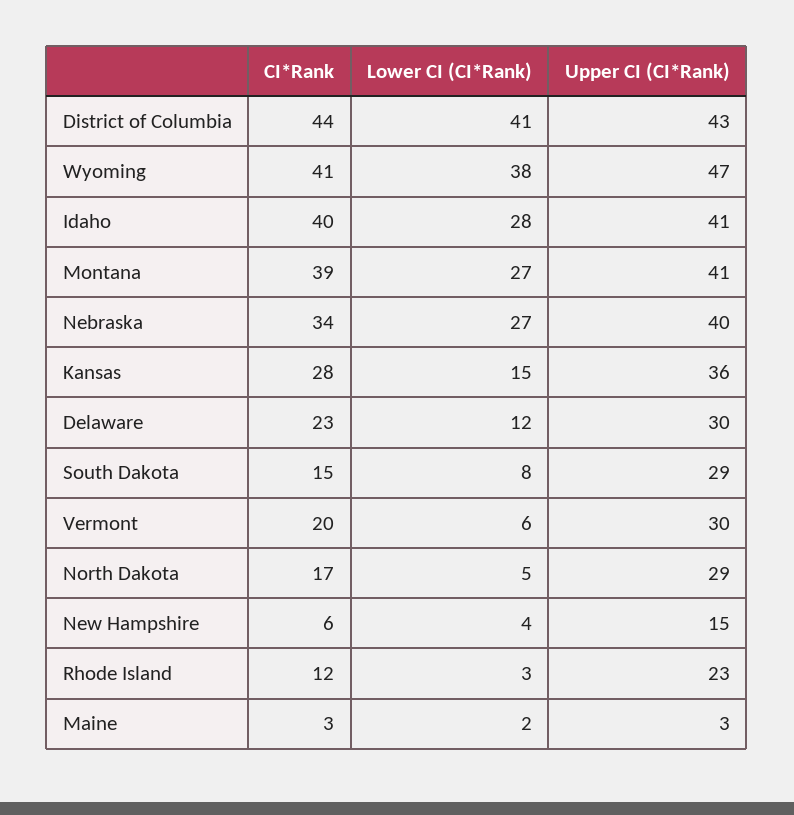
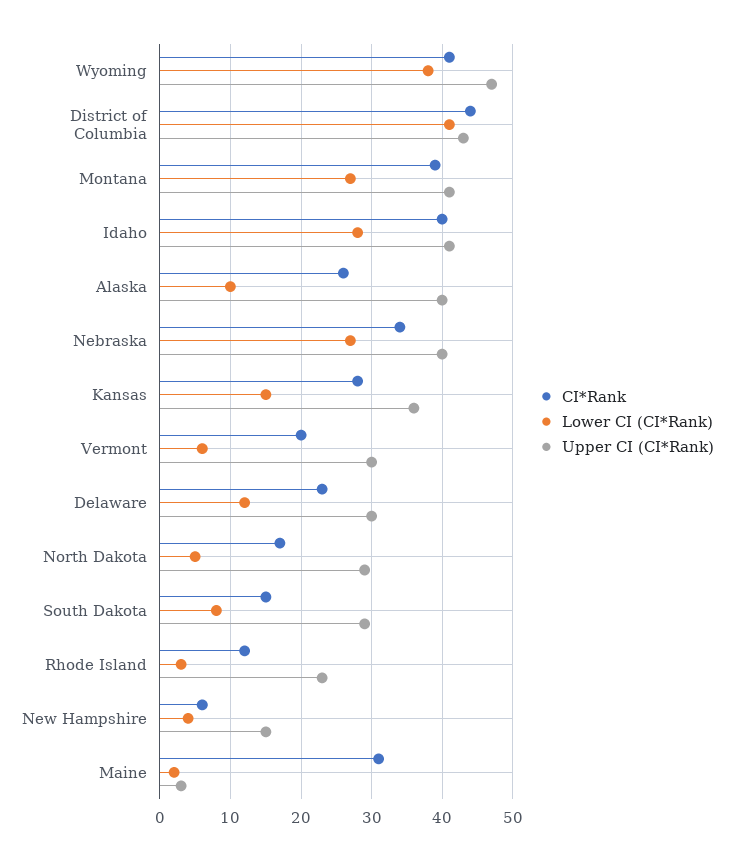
  {
    "CI*Rank": {
      "District of Columbia": 44,
      "Wyoming": 41,
      "Idaho": 40,
      "Montana": 39,
      "Nebraska": 34,
      "Kansas": 28,
      "Delaware": 23,
      "South Dakota": 15,
      "Vermont": 20,
      "North Dakota": 17,
      "New Hampshire": 6,
      "Rhode Island": 12,
-     "Maine": 3
+     "Maine": 31,
+     "Alaska": 26
    },
    "Lower CI (CI*Rank)": {
      "District of Columbia": 41,
      "Wyoming": 38,
      "Idaho": 28,
      "Montana": 27,
      "Nebraska": 27,
      "Kansas": 15,
      "Delaware": 12,
      "South Dakota": 8,
      "Vermont": 6,
      "North Dakota": 5,
      "New Hampshire": 4,
      "Rhode Island": 3,
-     "Maine": 2
+     "Maine": 2,
+     "Alaska": 10
    },
    "Upper CI (CI*Rank)": {
      "District of Columbia": 43,
      "Wyoming": 47,
      "Idaho": 41,
      "Montana": 41,
      "Nebraska": 40,
      "Kansas": 36,
      "Delaware": 30,
      "South Dakota": 29,
      "Vermont": 30,
      "North Dakota": 29,
      "New Hampshire": 15,
      "Rhode Island": 23,
-     "Maine": 3
+     "Maine": 3,
+     "Alaska": 40
    }
  }

